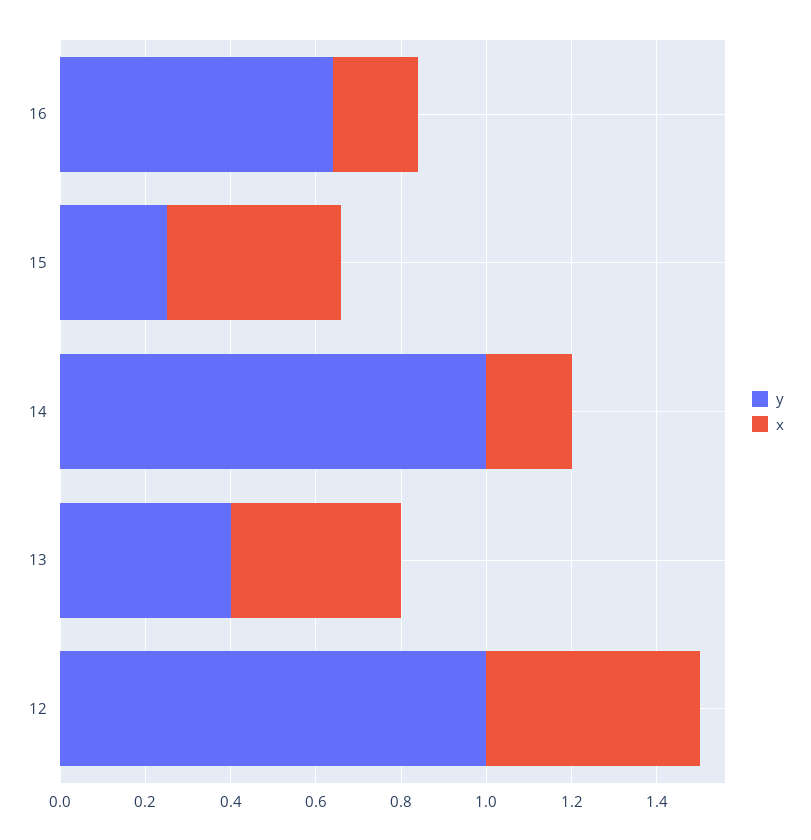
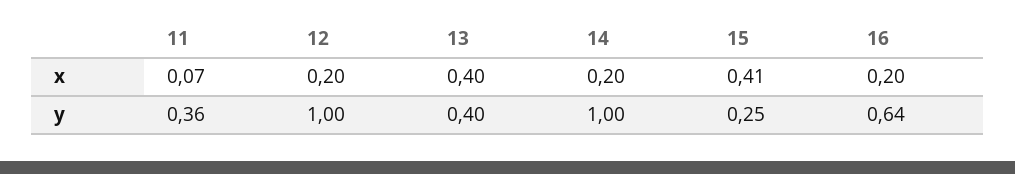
  {
    "y": {
      "16": 0.64,
      "15": 0.25,
      "14": 1,
      "13": 0.4,
-     "12": 1
+     "12": 1,
+     "11": 0.36
    },
    "x": {
      "16": 0.2,
      "15": 0.41,
      "14": 0.2,
      "13": 0.4,
-     "12": 0.5
+     "12": 0.2,
+     "11": 0.07
    }
  }

